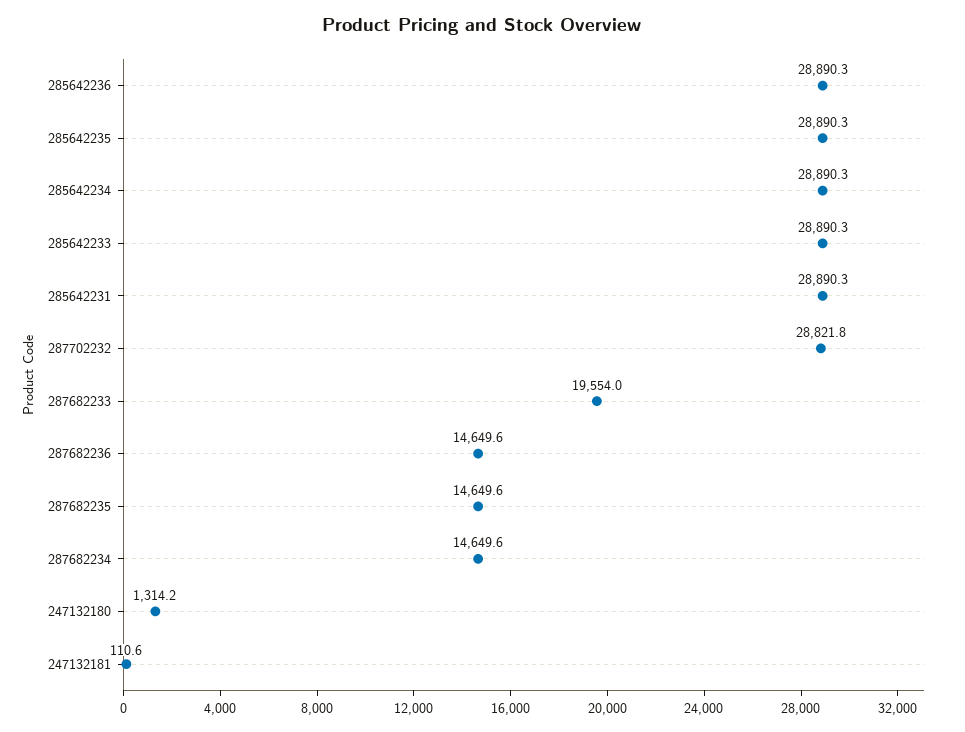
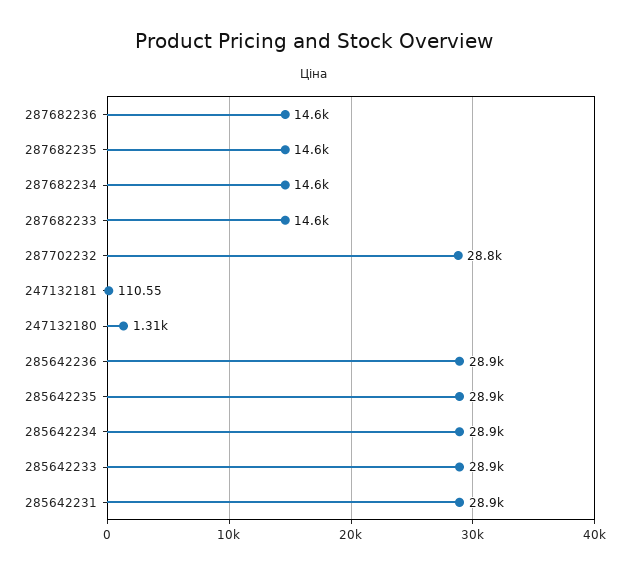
  {
    "285642236": 28890.3,
    "285642235": 28890.3,
    "285642234": 28890.3,
    "285642233": 28890.3,
    "285642231": 28890.3,
    "287702232": 28821.8,
-   "287682233": 19554,
+   "287682233": 14600,
    "287682236": 14649.6,
    "287682235": 14649.6,
    "287682234": 14649.6,
    "247132180": 1314.2,
    "247132181": 110.55
  }

